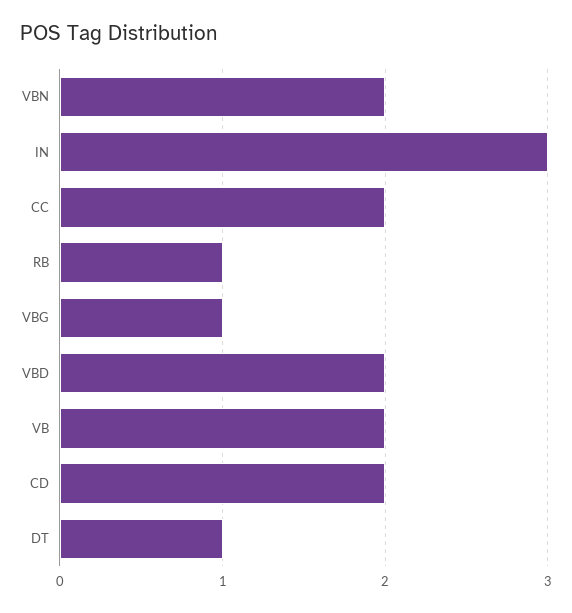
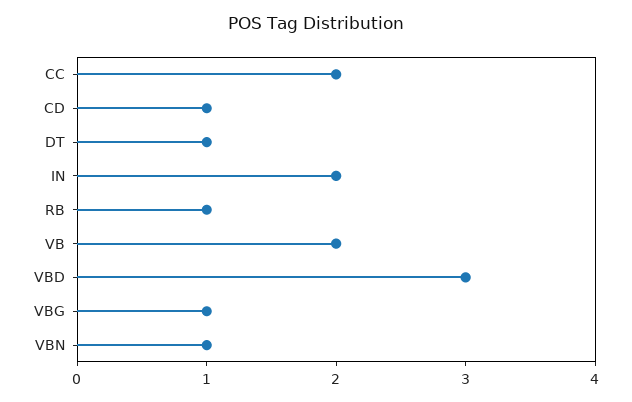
  {
-   "VBN": 2,
+   "VBN": 1,
-   "IN": 3,
+   "IN": 2,
    "CC": 2,
    "RB": 1,
    "VBG": 1,
-   "VBD": 2,
+   "VBD": 3,
    "VB": 2,
-   "CD": 2,
+   "CD": 1,
    "DT": 1
  }

